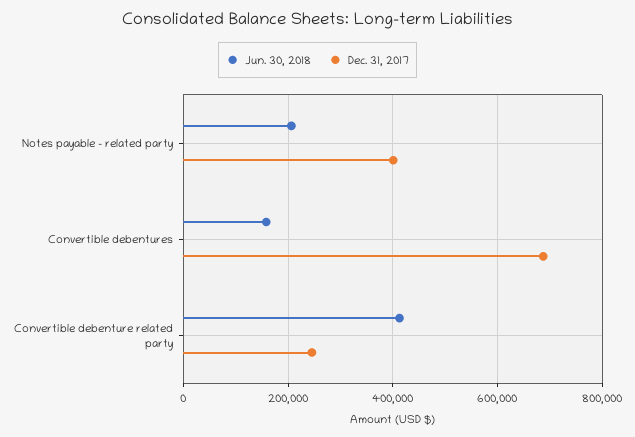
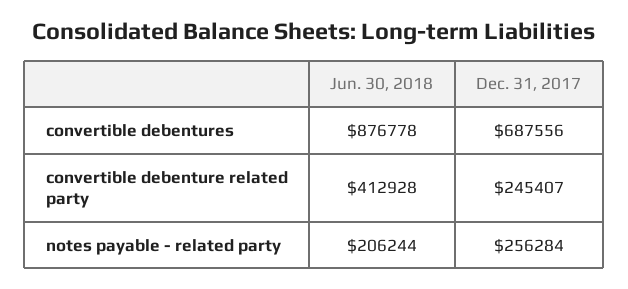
  {
    "Jun. 30, 2018": {
      "Notes payable - related party": 206244,
-     "Convertible debentures": 160000,
+     "Convertible debentures": 876778,
      "Convertible debenture related party": 412928
    },
    "Dec. 31, 2017": {
-     "Notes payable - related party": 400000,
+     "Notes payable - related party": 256284,
      "Convertible debentures": 687556,
      "Convertible debenture related party": 245407
    }
  }

